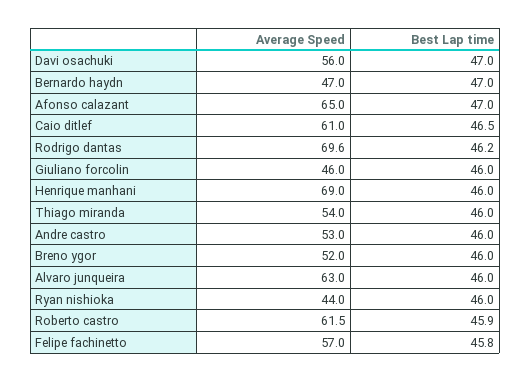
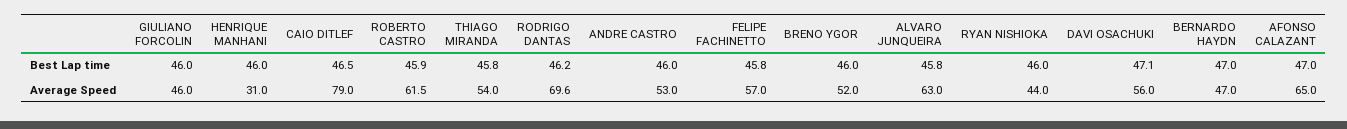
  {
    "Average Speed": {
      "Davi osachuki": 56,
      "Bernardo haydn": 47,
      "Afonso calazant": 65,
-     "Caio ditlef": 61,
+     "Caio ditlef": 79,
      "Rodrigo dantas": 69.6,
      "Giuliano forcolin": 46,
-     "Henrique manhani": 69,
+     "Henrique manhani": 31,
      "Thiago miranda": 54,
      "Andre castro": 53,
      "Breno ygor": 52,
      "Alvaro junqueira": 63,
      "Ryan nishioka": 44,
      "Roberto castro": 61.5,
      "Felipe fachinetto": 57
    },
    "Best Lap time": {
-     "Davi osachuki": 47,
+     "Davi osachuki": 47.1,
      "Bernardo haydn": 47,
      "Afonso calazant": 47,
      "Caio ditlef": 46.5,
      "Rodrigo dantas": 46.2,
      "Giuliano forcolin": 46,
      "Henrique manhani": 46,
-     "Thiago miranda": 46,
+     "Thiago miranda": 45.8,
      "Andre castro": 46,
      "Breno ygor": 46,
-     "Alvaro junqueira": 46,
+     "Alvaro junqueira": 45.8,
      "Ryan nishioka": 46,
      "Roberto castro": 45.9,
      "Felipe fachinetto": 45.8
    }
  }

